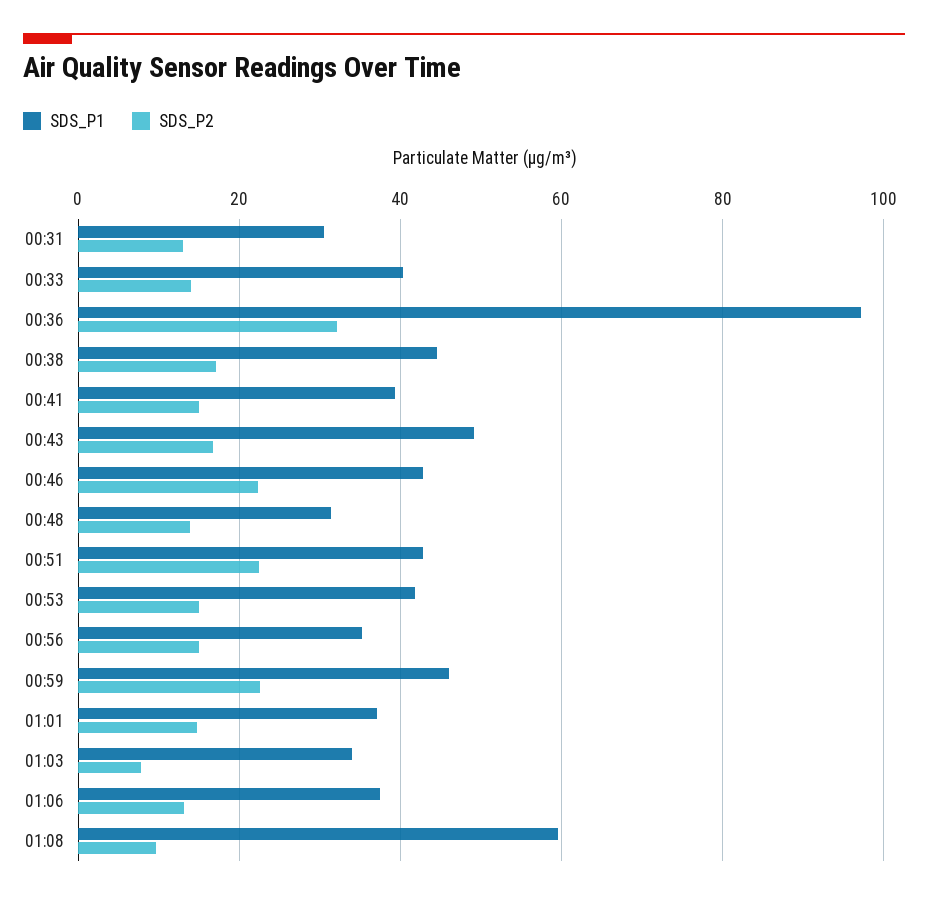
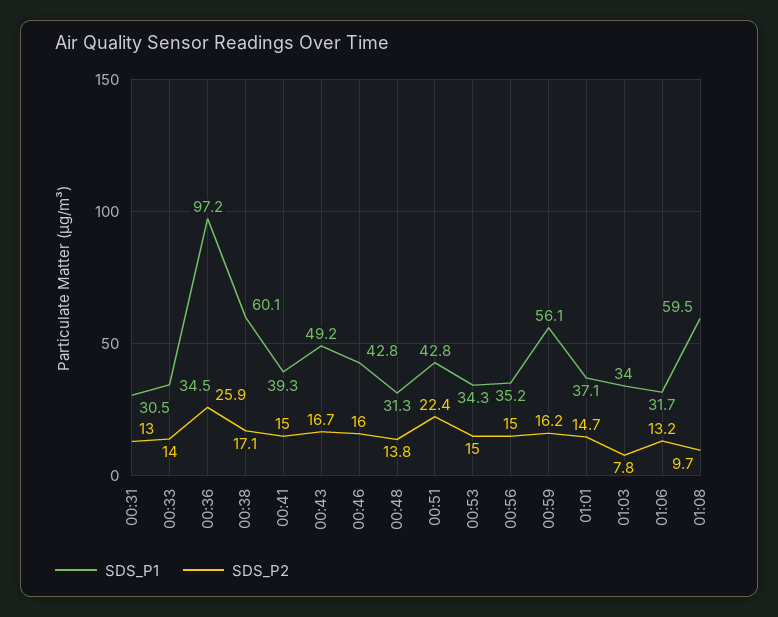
  {
    "SDS_P1": {
      "00:31": 30.5,
-     "00:33": 40,
+     "00:33": 34.5,
      "00:36": 97.2,
-     "00:38": 44,
+     "00:38": 60.1,
      "00:41": 39.3,
      "00:43": 49.2,
      "00:46": 42.8,
      "00:48": 31.3,
      "00:51": 42.8,
-     "00:53": 42,
+     "00:53": 34.3,
      "00:56": 35.2,
-     "00:59": 46,
+     "00:59": 56.1,
      "01:01": 37.1,
      "01:03": 34,
-     "01:06": 38,
+     "01:06": 31.7,
      "01:08": 59.5
    },
    "SDS_P2": {
      "00:31": 13,
      "00:33": 14,
-     "00:36": 32,
+     "00:36": 25.9,
      "00:38": 17.1,
      "00:41": 15,
      "00:43": 16.7,
-     "00:46": 22,
+     "00:46": 16,
      "00:48": 13.8,
      "00:51": 22.4,
      "00:53": 15,
      "00:56": 15,
-     "00:59": 22,
+     "00:59": 16.2,
      "01:01": 14.7,
      "01:03": 7.8,
      "01:06": 13.2,
      "01:08": 9.7
    }
  }

